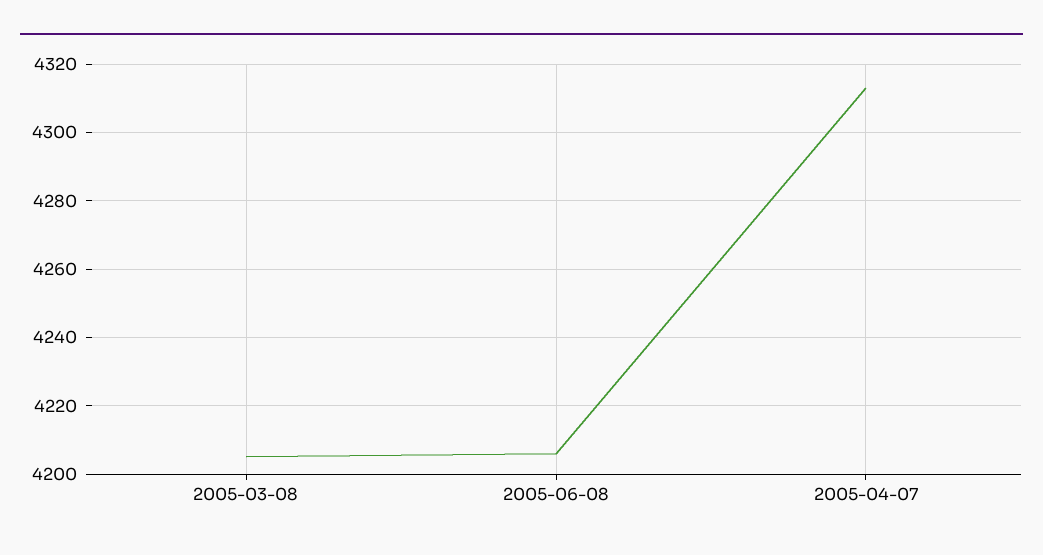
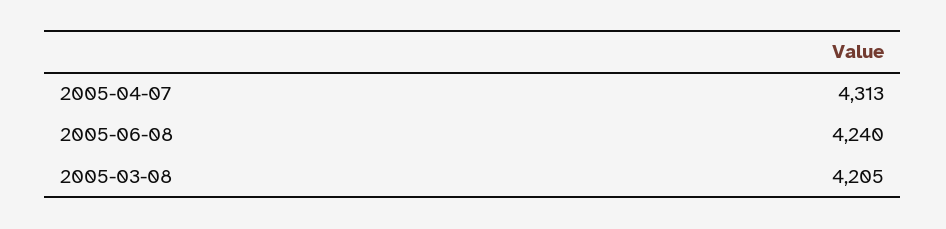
  {
    "2005-03-08": 4205,
-   "2005-06-08": 4205,
+   "2005-06-08": 4240,
    "2005-04-07": 4313
  }

